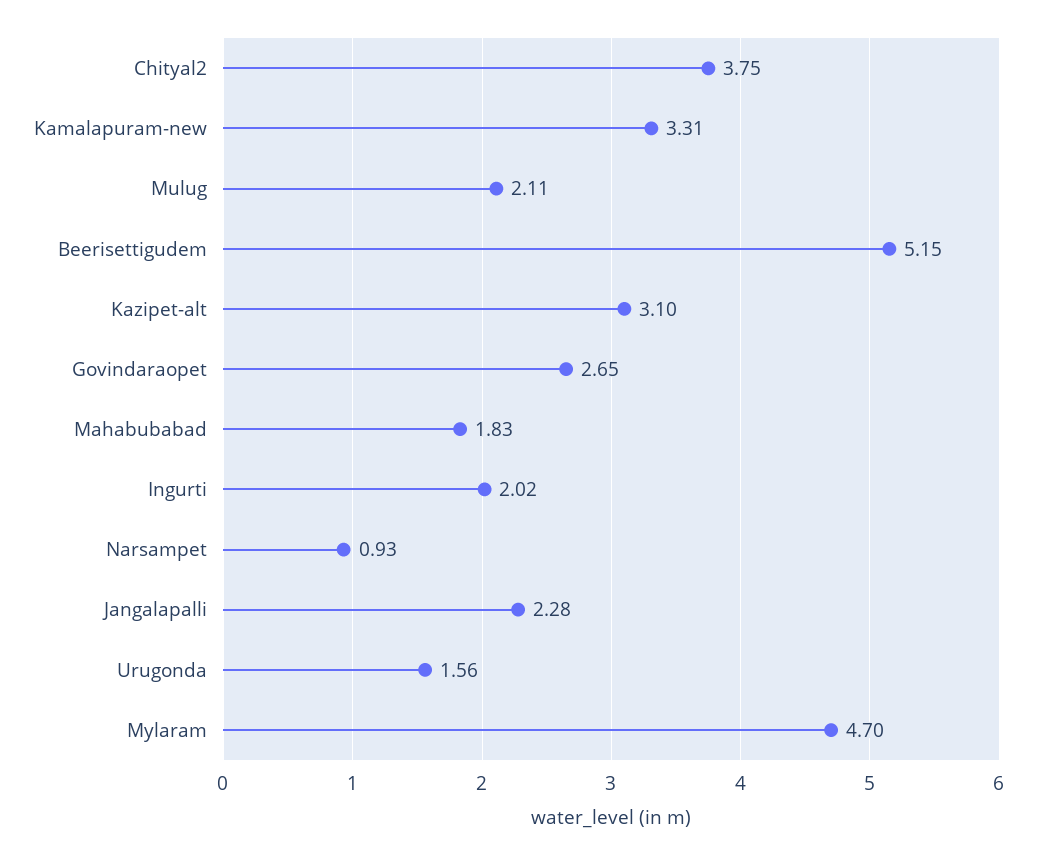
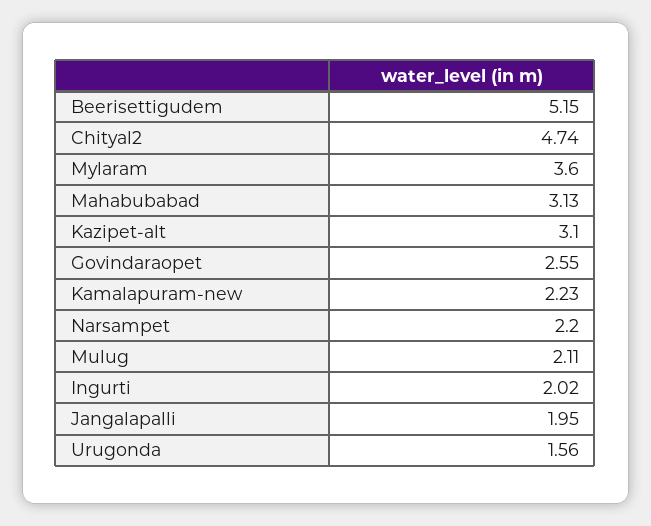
  {
-   "Chityal2": 3.75,
+   "Chityal2": 4.74,
-   "Kamalapuram-new": 3.31,
+   "Kamalapuram-new": 2.23,
    "Mulug": 2.11,
    "Beerisettigudem": 5.15,
    "Kazipet-alt": 3.1,
-   "Govindaraopet": 2.65,
+   "Govindaraopet": 2.55,
-   "Mahabubabad": 1.83,
+   "Mahabubabad": 3.13,
    "Ingurti": 2.02,
-   "Narsampet": 0.93,
+   "Narsampet": 2.2,
-   "Jangalapalli": 2.28,
+   "Jangalapalli": 1.95,
    "Urugonda": 1.56,
-   "Mylaram": 4.7
+   "Mylaram": 3.6
  }

